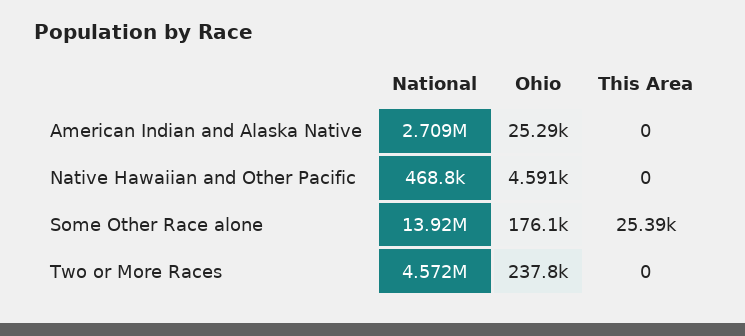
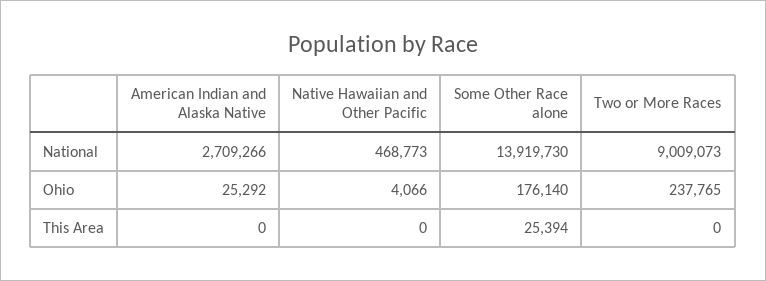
  {
    "National": {
      "American Indian and Alaska Native": 2709266,
      "Native Hawaiian and Other Pacific": 468773,
      "Some Other Race alone": 13919730,
-     "Two or More Races": 4572000
+     "Two or More Races": 9009073
    },
    "Ohio": {
      "American Indian and Alaska Native": 25292,
-     "Native Hawaiian and Other Pacific": 4591,
+     "Native Hawaiian and Other Pacific": 4066,
      "Some Other Race alone": 176140,
      "Two or More Races": 237765
    },
    "This Area": {
      "American Indian and Alaska Native": 0,
      "Native Hawaiian and Other Pacific": 0,
      "Some Other Race alone": 25394,
      "Two or More Races": 0
    }
  }

